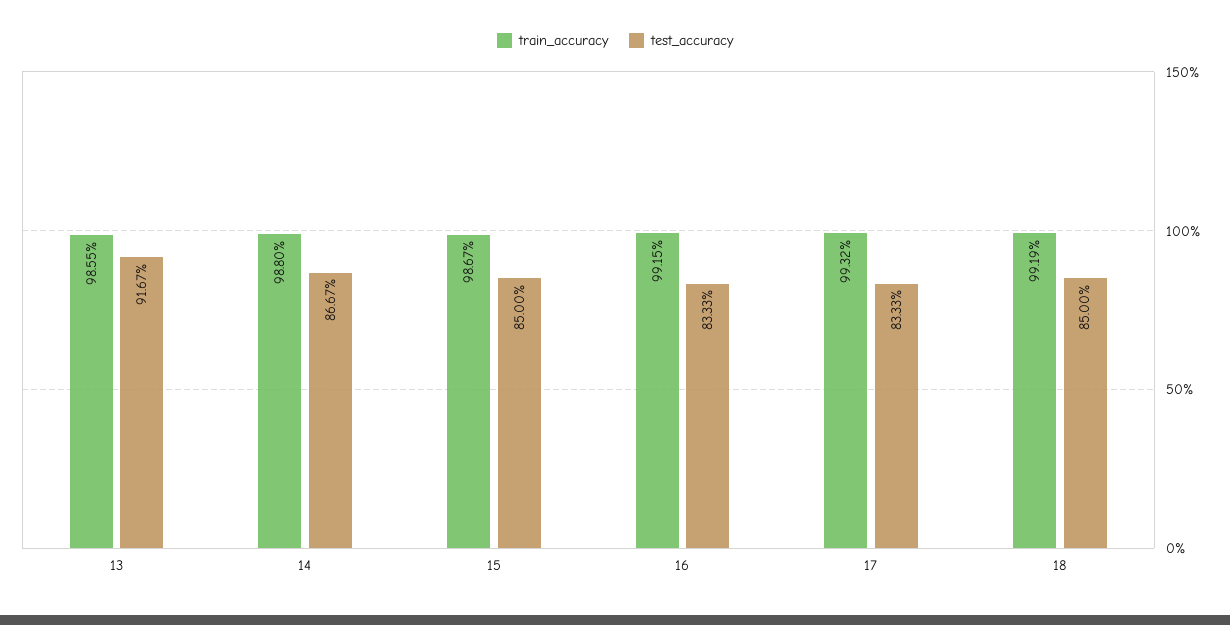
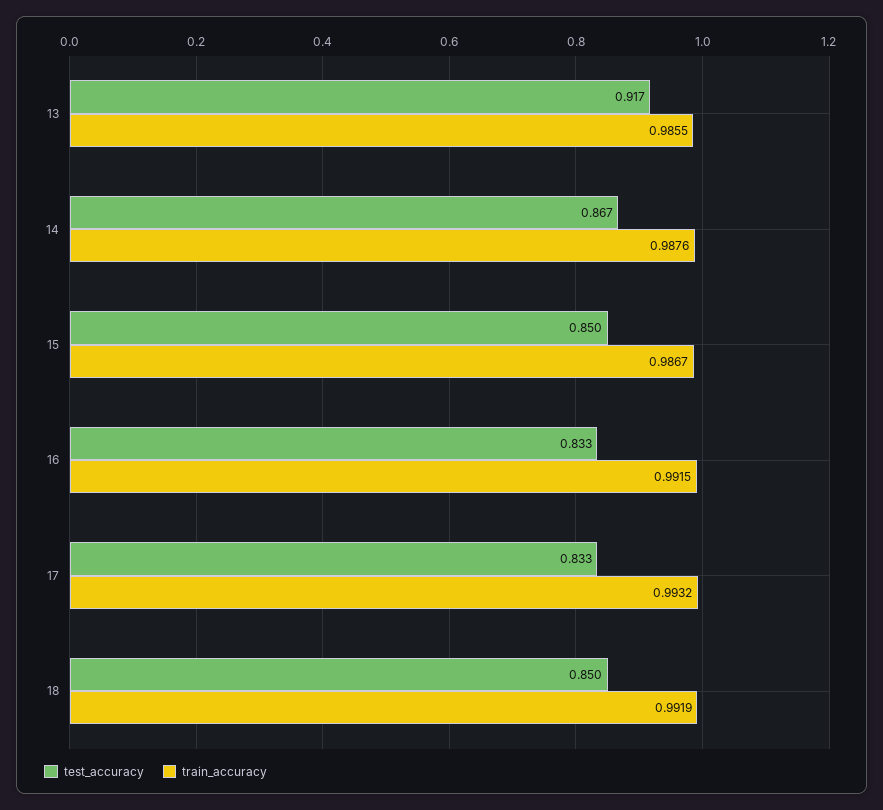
  {
    "train_accuracy": {
      "13": 0.9855,
-     "14": 0.988,
+     "14": 0.9876,
      "15": 0.9867,
      "16": 0.9915,
      "17": 0.9932,
      "18": 0.9919
    },
    "test_accuracy": {
      "13": 0.9167,
      "14": 0.8667,
      "15": 0.85,
      "16": 0.8333,
      "17": 0.8333,
      "18": 0.85
    }
  }

